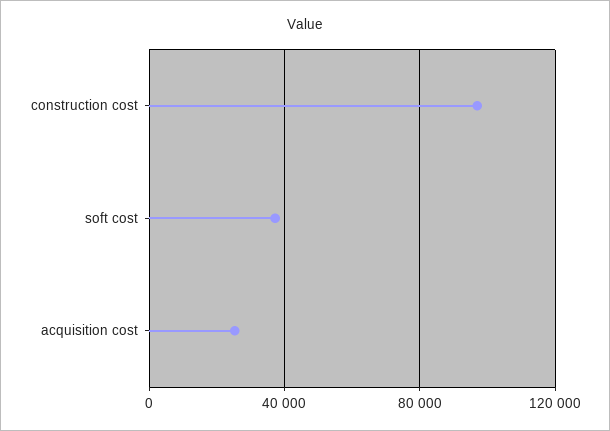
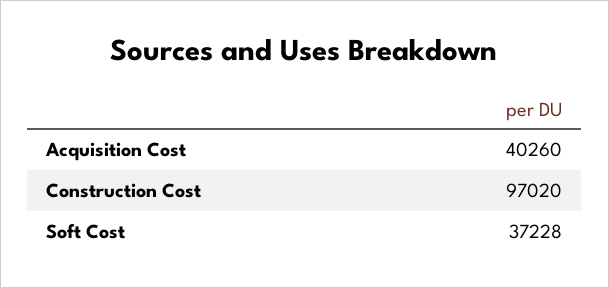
  {
    "construction cost": 97020,
    "soft cost": 37228,
-   "acquisition cost": 25000
+   "acquisition cost": 40260
  }

